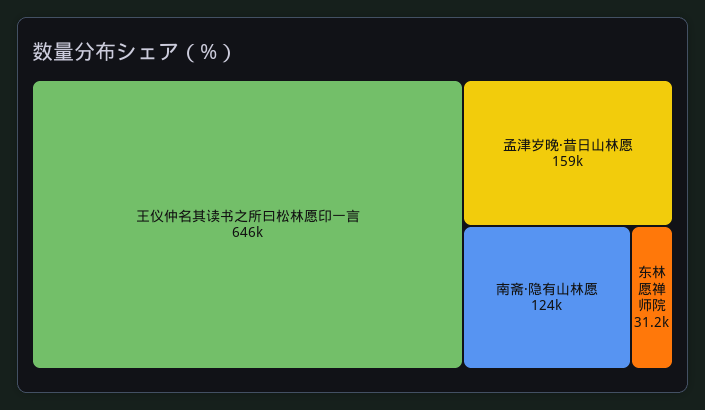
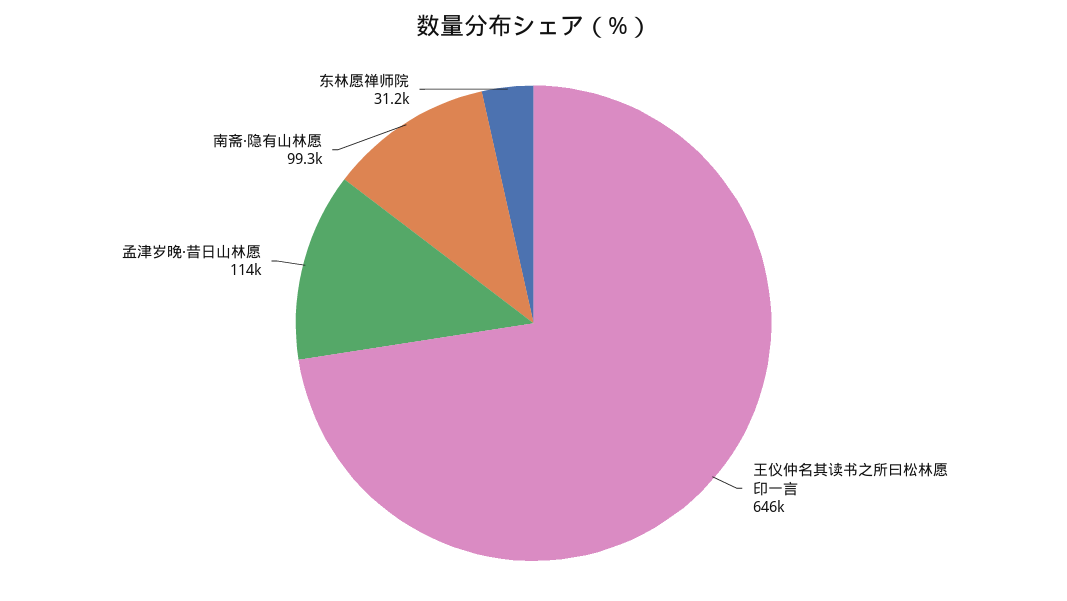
  {
    "王仪仲名其读书之所曰松林愿印一言": 646000,
-   "孟津岁晚·昔日山林愿": 159000,
+   "孟津岁晚·昔日山林愿": 114000,
-   "南斋·隐有山林愿": 124000,
+   "南斋·隐有山林愿": 99300,
    "东林愿禅师院": 31200
  }

